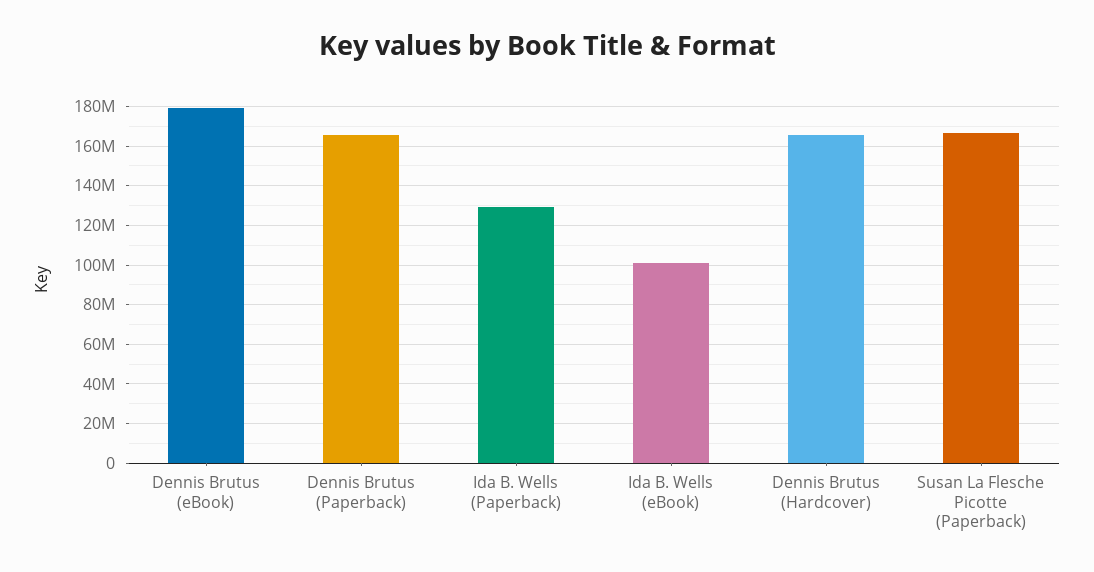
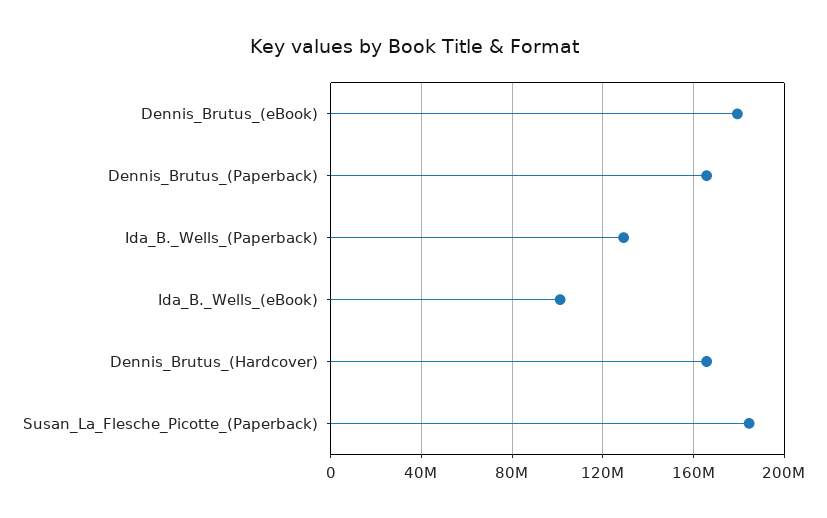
  {
    "Dennis Brutus (eBook)": 180000000,
    "Dennis Brutus (Paperback)": 165000000,
    "Ida B. Wells (Paperback)": 130000000,
    "Ida B. Wells (eBook)": 100000000,
    "Dennis Brutus (Hardcover)": 165000000,
-   "Susan La Flesche Picotte (Paperback)": 165000000
+   "Susan La Flesche Picotte (Paperback)": 185000000
  }

